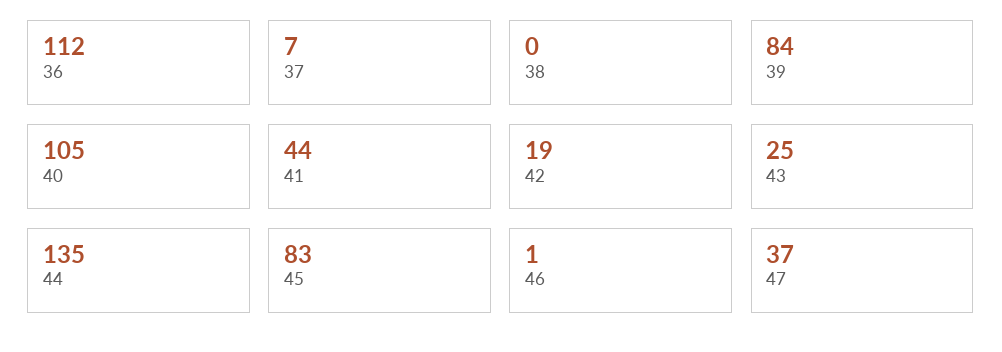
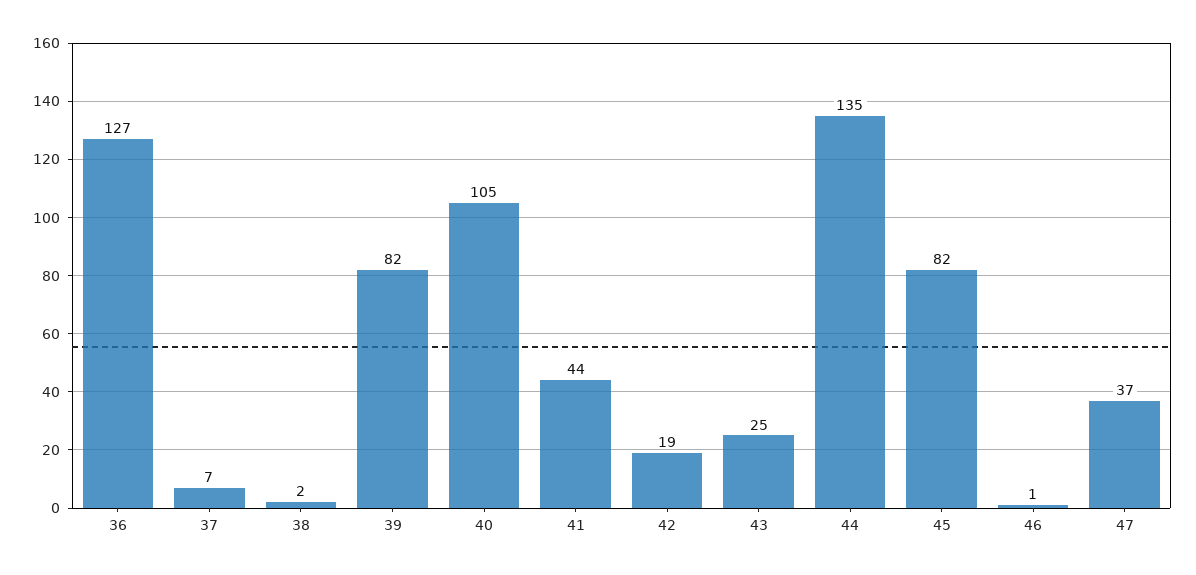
  {
-   "36": 112,
+   "36": 127,
    "37": 7,
-   "38": 0,
+   "38": 2,
-   "39": 84,
+   "39": 82,
    "40": 105,
    "41": 44,
    "42": 19,
    "43": 25,
    "44": 135,
-   "45": 83,
+   "45": 82,
    "46": 1,
    "47": 37
  }

